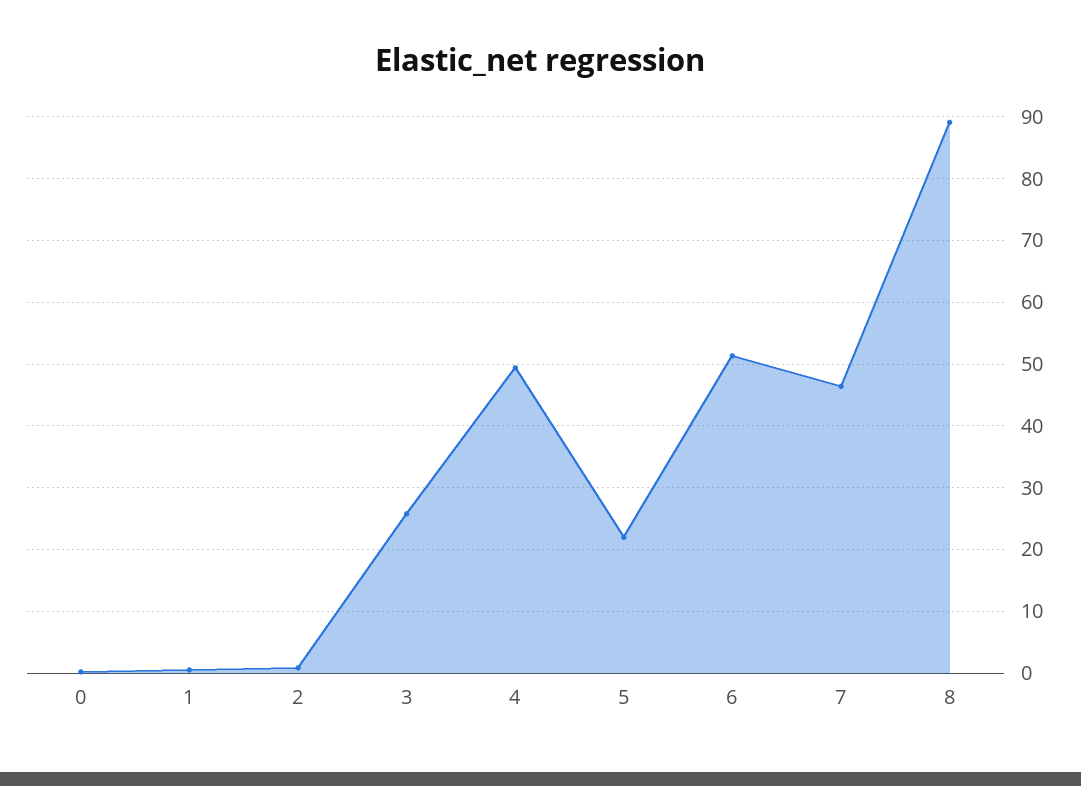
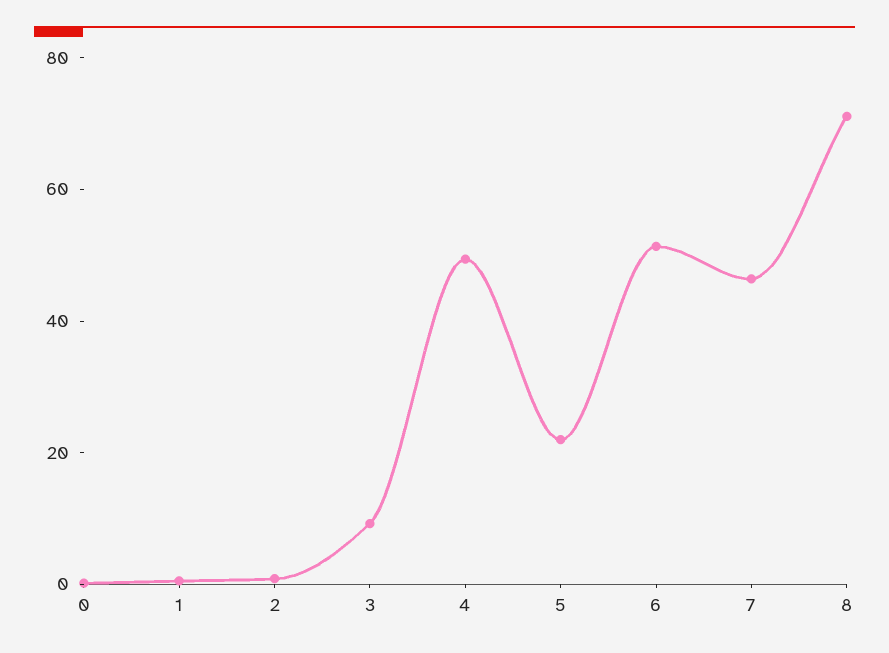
  {
    "0": 0,
    "1": 1,
    "2": 1,
-   "3": 26,
+   "3": 10,
    "4": 49,
    "5": 22,
    "6": 51,
    "7": 46,
-   "8": 89
+   "8": 70
  }

